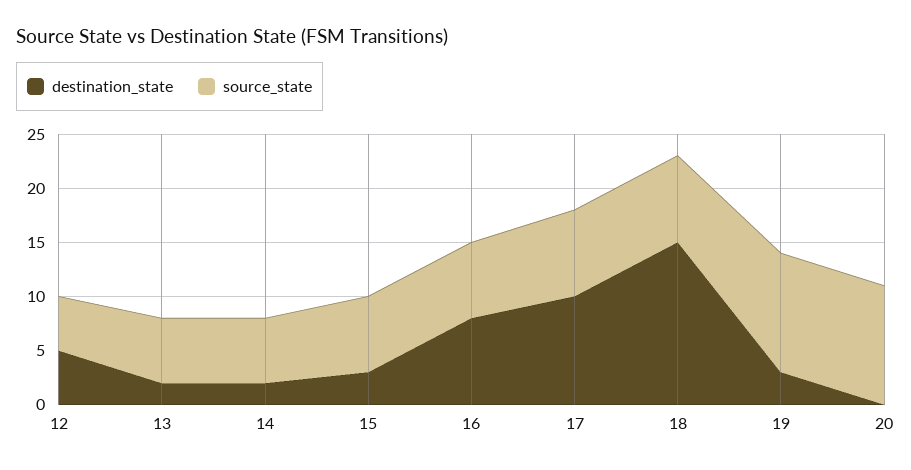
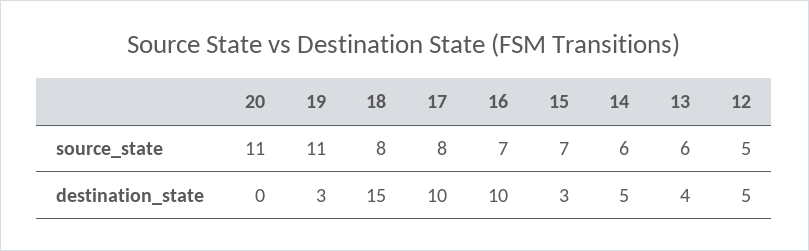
  {
    "destination_state": {
      "12": 5,
-     "13": 2,
+     "13": 4,
-     "14": 2,
+     "14": 5,
      "15": 3,
-     "16": 8,
+     "16": 10,
      "17": 10,
      "18": 15,
      "19": 3,
      "20": 0
    },
    "source_state": {
      "12": 5,
      "13": 6,
      "14": 6,
      "15": 7,
      "16": 7,
      "17": 8,
      "18": 8,
      "19": 11,
      "20": 11
    }
  }

